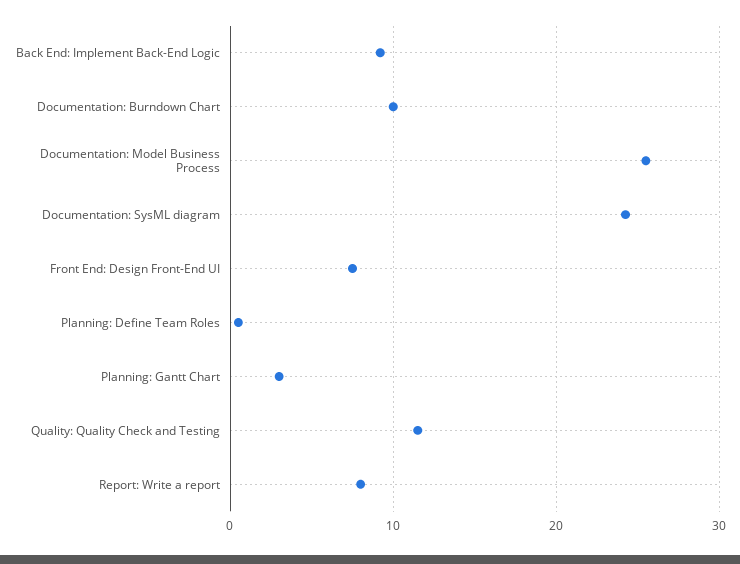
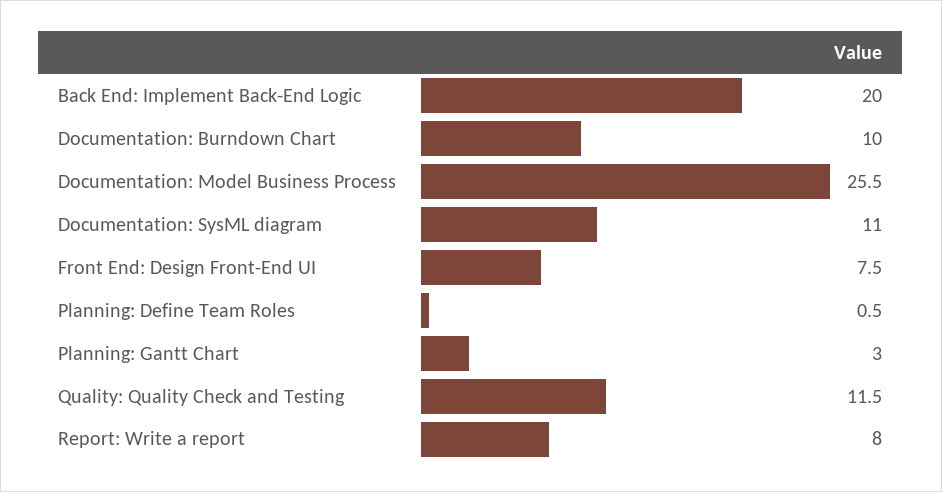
  {
-   "Back End: Implement Back-End Logic": 9,
+   "Back End: Implement Back-End Logic": 20,
    "Documentation: Burndown Chart": 10,
    "Documentation: Model Business Process": 25.5,
-   "Documentation: SysML diagram": 24,
+   "Documentation: SysML diagram": 11,
    "Front End: Design Front-End UI": 7.5,
    "Planning: Define Team Roles": 0.5,
    "Planning: Gantt Chart": 3,
    "Quality: Quality Check and Testing": 11.5,
    "Report: Write a report": 8
  }

